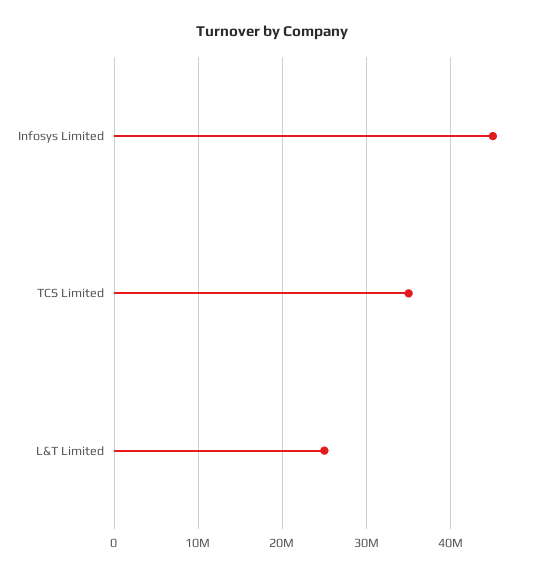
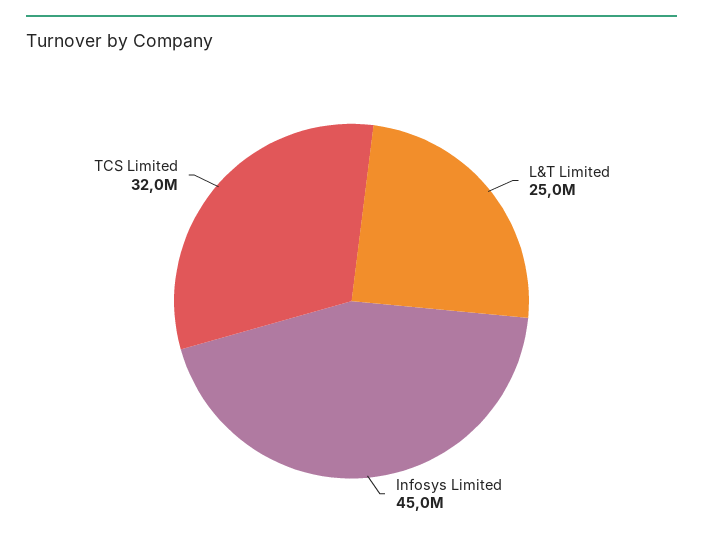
  {
    "Infosys Limited": 45000000,
-   "TCS Limited": 35000000,
+   "TCS Limited": 32000000,
    "L&T Limited": 25000000
  }

